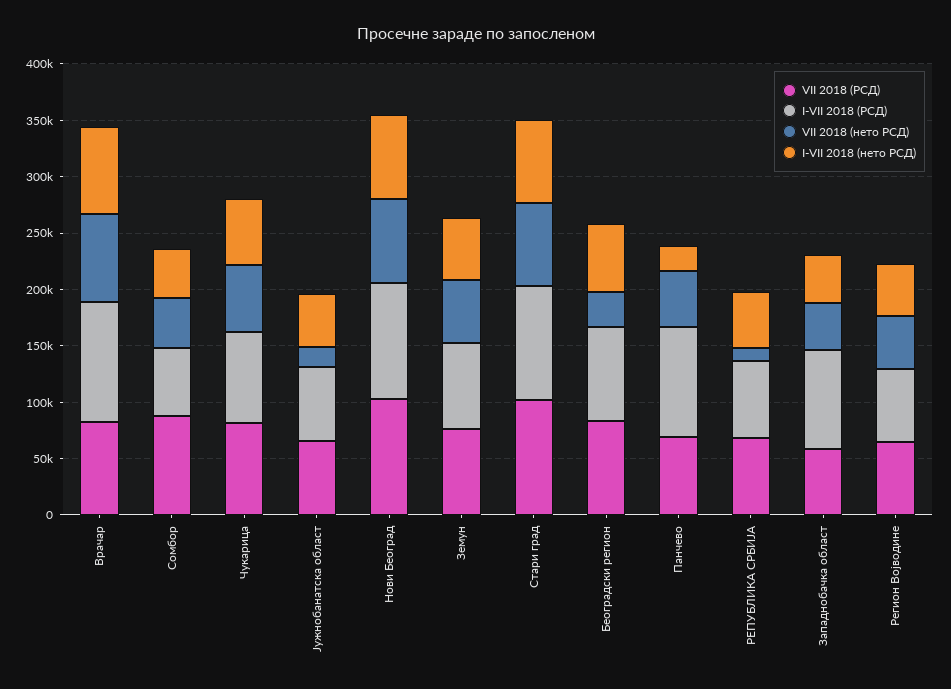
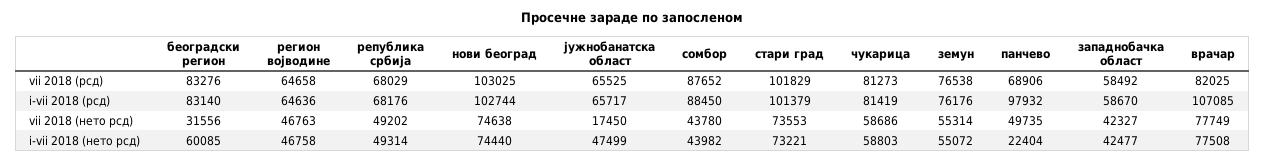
  {
    "VII 2018 (РСД)": {
      "Врачар": 82025,
      "Сомбор": 87652,
      "Чукарица": 81273,
      "Јужнобанатска област": 65525,
      "Нови Београд": 103025,
      "Земун": 76538,
      "Стари град": 101829,
      "Београдски регион": 83276,
      "Панчево": 68906,
      "РЕПУБЛИКА СРБИЈА": 68029,
      "Западнобачка област": 58492,
      "Регион Војводине": 64658
    },
    "I-VII 2018 (РСД)": {
      "Врачар": 107085,
-     "Сомбор": 60000,
+     "Сомбор": 88450,
      "Чукарица": 81419,
      "Јужнобанатска област": 65717,
      "Нови Београд": 102744,
      "Земун": 76176,
      "Стари град": 101379,
      "Београдски регион": 83140,
      "Панчево": 97932,
      "РЕПУБЛИКА СРБИЈА": 68176,
-     "Западнобачка област": 90000,
+     "Западнобачка област": 58670,
      "Регион Војводине": 64636
    },
    "VII 2018 (нето РСД)": {
      "Врачар": 77749,
      "Сомбор": 43780,
      "Чукарица": 58686,
      "Јужнобанатска област": 17450,
      "Нови Београд": 74638,
      "Земун": 55314,
      "Стари град": 73553,
      "Београдски регион": 31556,
      "Панчево": 49735,
-     "РЕПУБЛИКА СРБИЈА": 10000,
+     "РЕПУБЛИКА СРБИЈА": 49202,
      "Западнобачка област": 42327,
      "Регион Војводине": 46763
    },
    "I-VII 2018 (нето РСД)": {
      "Врачар": 77508,
      "Сомбор": 43982,
      "Чукарица": 58803,
      "Јужнобанатска област": 47499,
      "Нови Београд": 74440,
      "Земун": 55072,
      "Стари град": 73221,
      "Београдски регион": 60085,
      "Панчево": 22404,
      "РЕПУБЛИКА СРБИЈА": 49314,
      "Западнобачка област": 42477,
      "Регион Војводине": 46758
    }
  }

